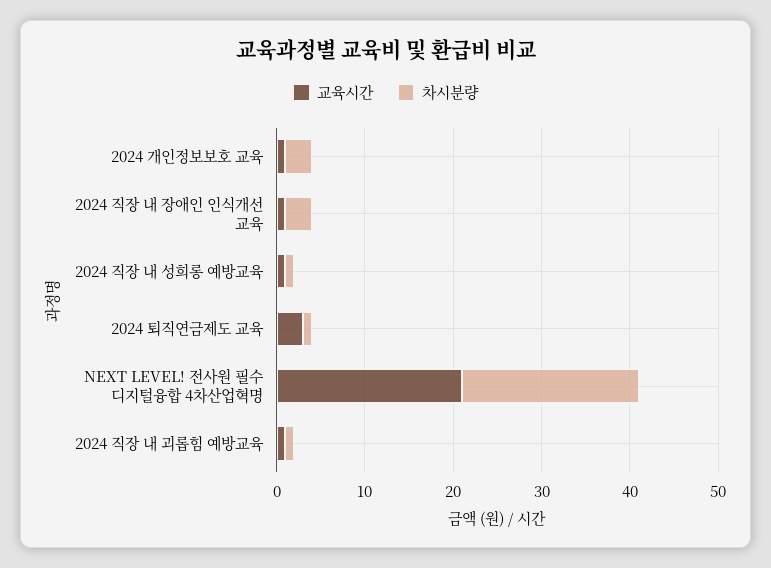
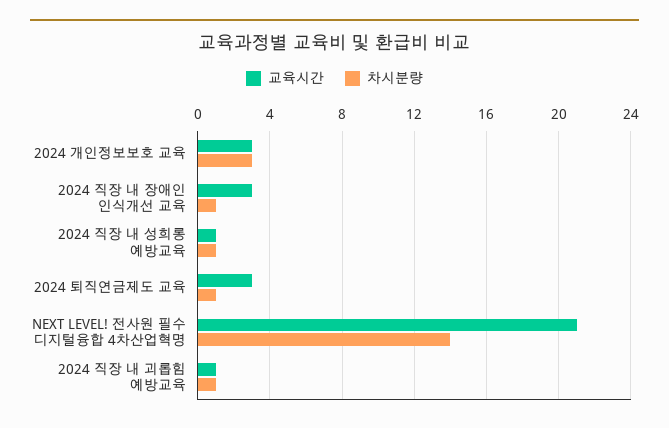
  {
    "교육시간": {
-     "2024 개인정보보호 교육": 1,
+     "2024 개인정보보호 교육": 3,
-     "2024 직장 내 장애인 인식개선 교육": 1,
+     "2024 직장 내 장애인 인식개선 교육": 3,
      "2024 직장 내 성희롱 예방교육": 1,
      "2024 퇴직연금제도 교육": 3,
      "NEXT LEVEL! 전사원 필수 디지털융합 4차산업혁명": 21,
      "2024 직장 내 괴롭힘 예방교육": 1
    },
    "차시분량": {
      "2024 개인정보보호 교육": 3,
-     "2024 직장 내 장애인 인식개선 교육": 3,
+     "2024 직장 내 장애인 인식개선 교육": 1,
      "2024 직장 내 성희롱 예방교육": 1,
      "2024 퇴직연금제도 교육": 1,
-     "NEXT LEVEL! 전사원 필수 디지털융합 4차산업혁명": 20,
+     "NEXT LEVEL! 전사원 필수 디지털융합 4차산업혁명": 14,
      "2024 직장 내 괴롭힘 예방교육": 1
    }
  }

